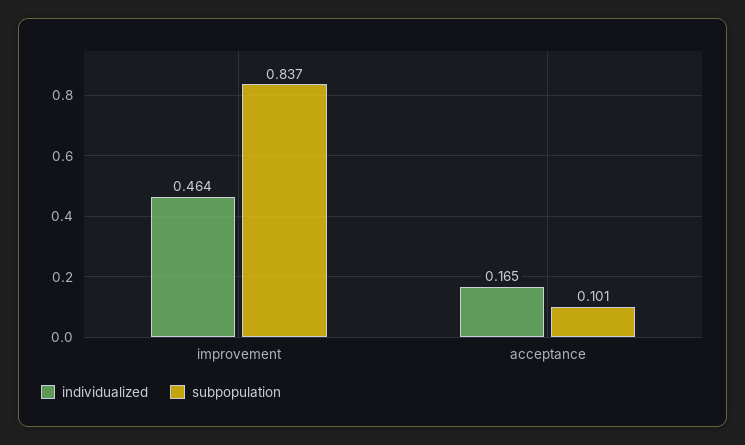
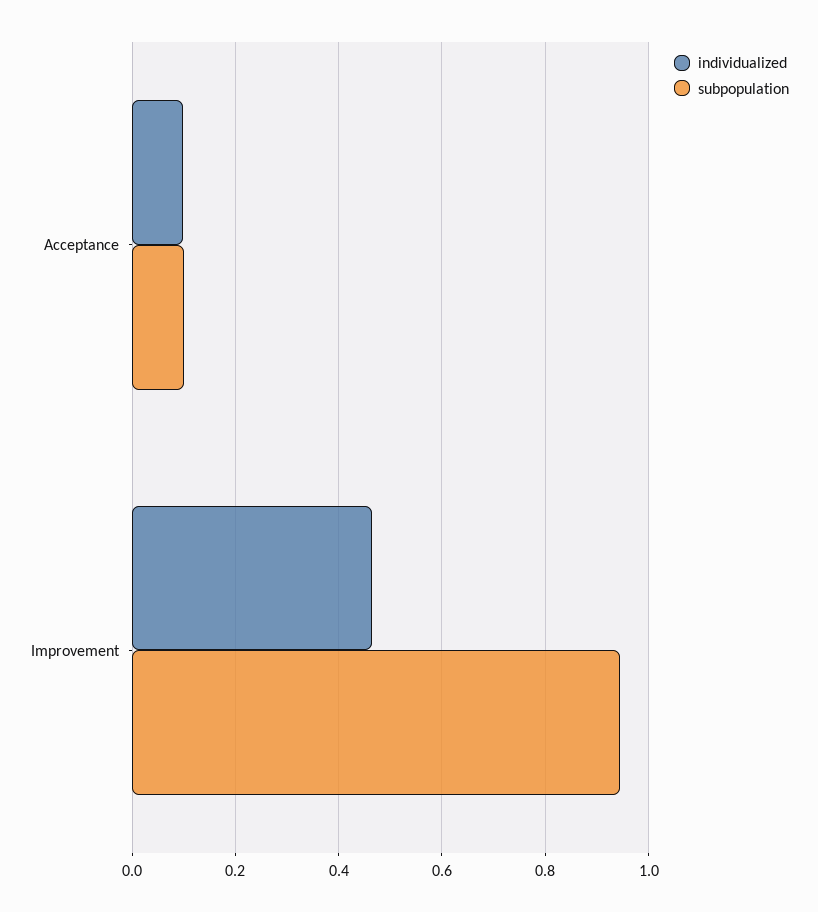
  {
    "individualized": {
      "improvement": 0.464,
-     "acceptance": 0.165
+     "acceptance": 0.1
    },
    "subpopulation": {
-     "improvement": 0.837,
+     "improvement": 0.94,
      "acceptance": 0.101
    }
  }

